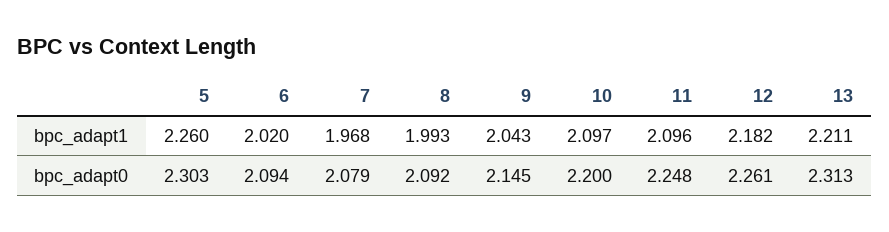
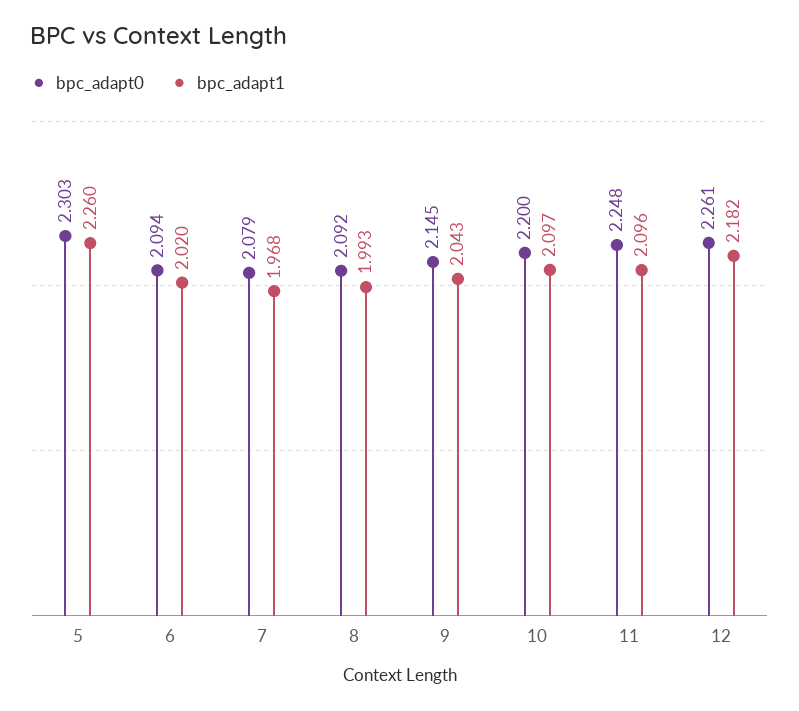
  {
    "bpc_adapt1": {
      "5": 2.26,
      "6": 2.02,
      "7": 1.968,
      "8": 1.993,
      "9": 2.043,
      "10": 2.097,
      "11": 2.096,
-     "12": 2.182,
+     "12": 2.182
-     "13": 2.211
    },
    "bpc_adapt0": {
      "5": 2.303,
      "6": 2.094,
      "7": 2.079,
      "8": 2.092,
      "9": 2.145,
      "10": 2.2,
      "11": 2.248,
-     "12": 2.261,
+     "12": 2.261
-     "13": 2.313
    }
  }

